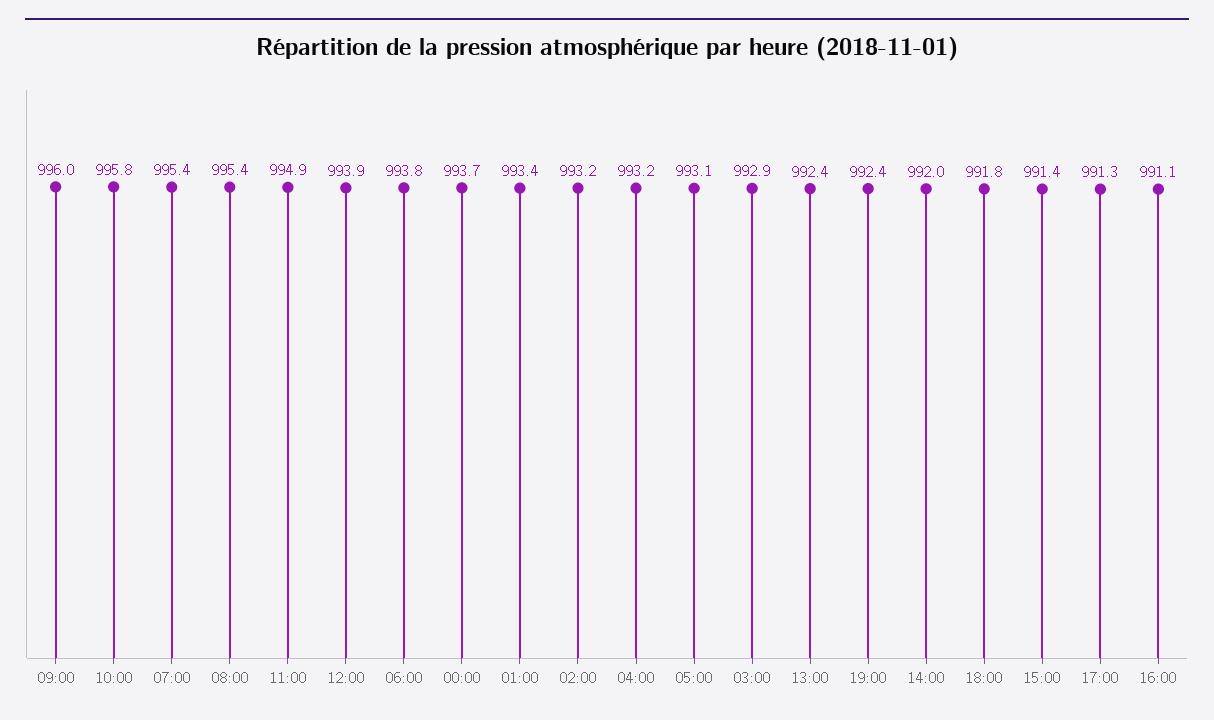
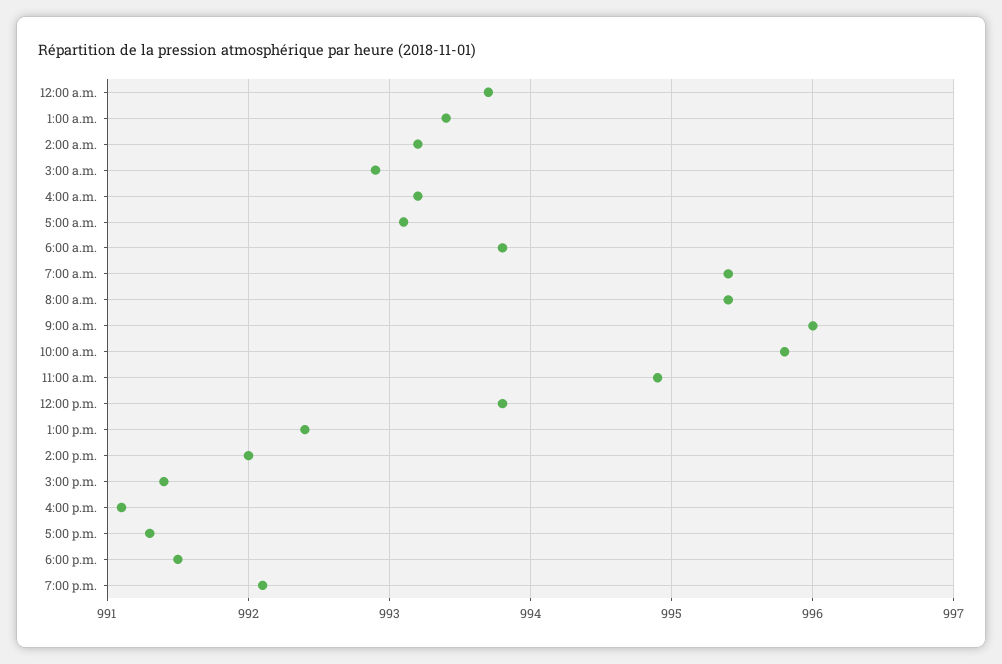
  {
    "09:00": 996,
    "10:00": 995.8,
    "07:00": 995.4,
    "08:00": 995.4,
    "11:00": 994.9,
-   "12:00": 993.9,
+   "12:00": 993.8,
    "06:00": 993.8,
    "00:00": 993.7,
    "01:00": 993.4,
    "02:00": 993.2,
    "04:00": 993.2,
    "05:00": 993.1,
    "03:00": 992.9,
    "13:00": 992.4,
-   "19:00": 992.4,
+   "19:00": 992.1,
    "14:00": 992,
-   "18:00": 991.8,
+   "18:00": 991.5,
    "15:00": 991.4,
    "17:00": 991.3,
    "16:00": 991.1
  }

